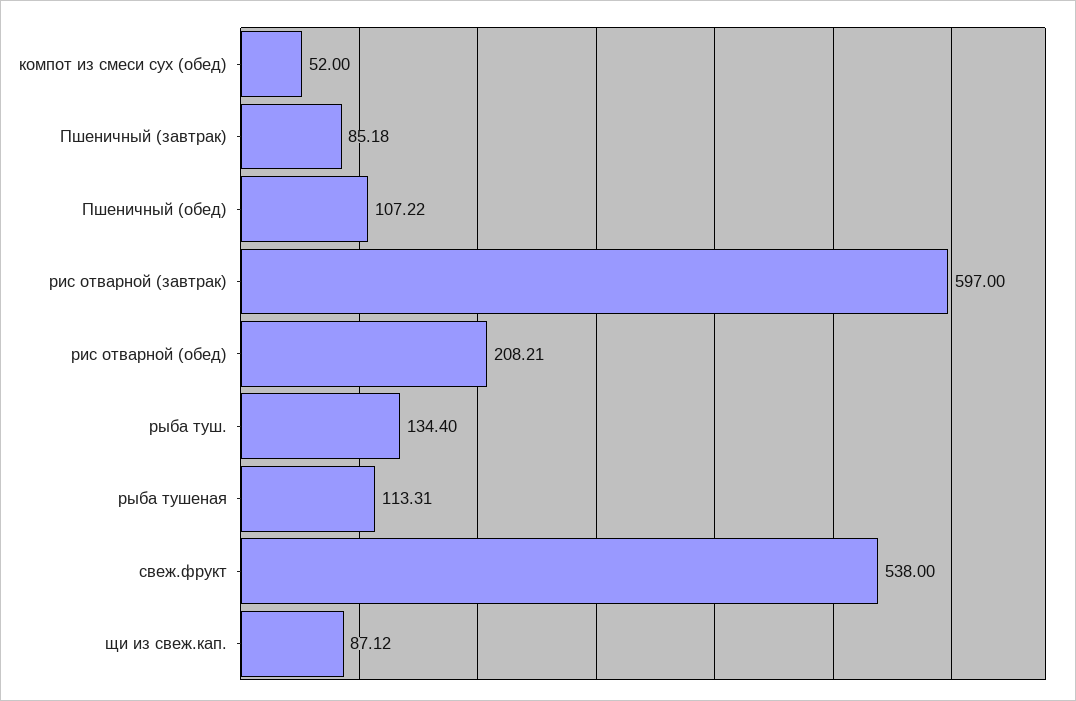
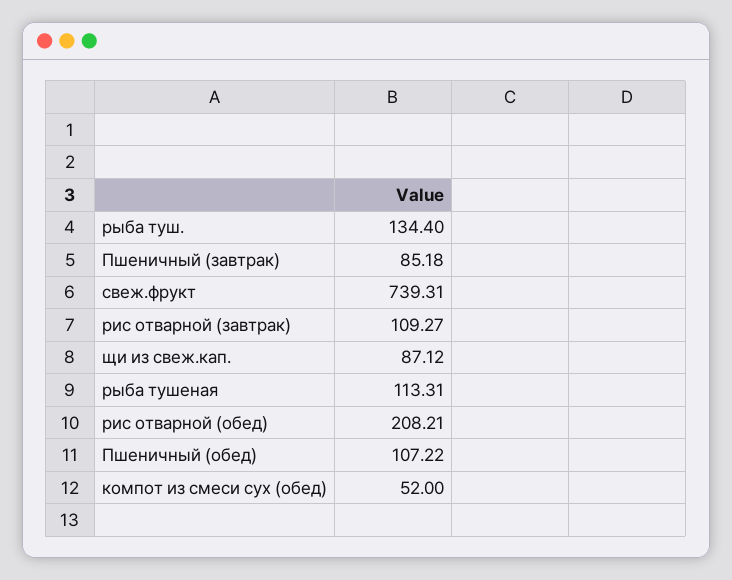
  {
    "компот из смеси сух (обед)": 52,
    "Пшеничный (завтрак)": 85.18,
    "Пшеничный (обед)": 107.22,
-   "рис отварной (завтрак)": 597,
+   "рис отварной (завтрак)": 109.27,
    "рис отварной (обед)": 208.21,
    "рыба туш.": 134.4,
    "рыба тушеная": 113.31,
-   "свеж.фрукт": 538,
+   "свеж.фрукт": 739.31,
    "щи из свеж.кап.": 87.12
  }

